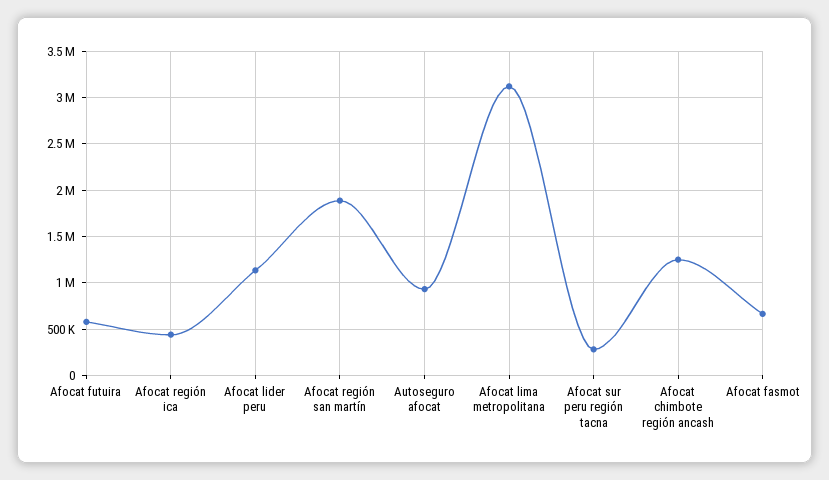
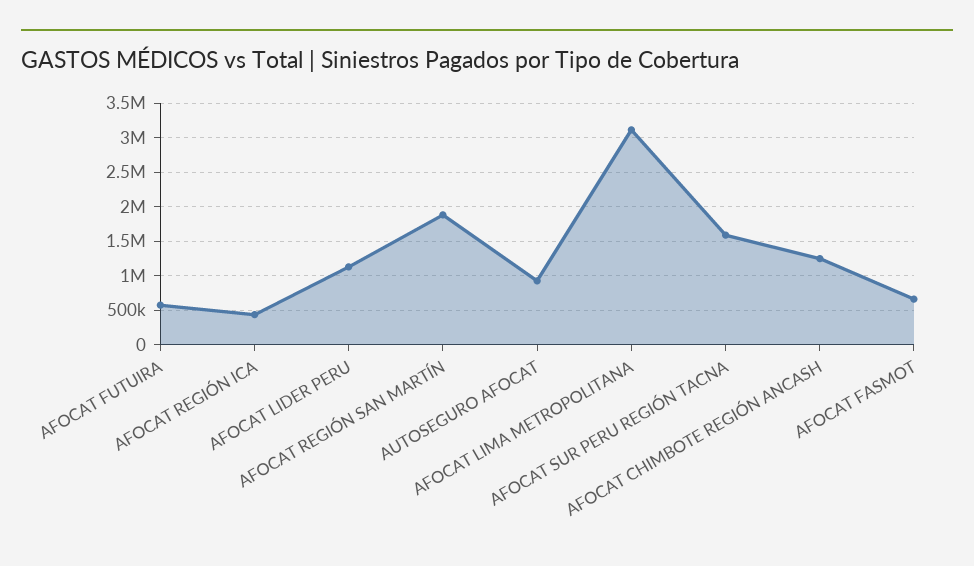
  {
    "Afocat futuira": 600000,
    "Afocat región ica": 400000,
    "Afocat lider peru": 1100000,
    "Afocat región san martín": 1900000,
    "Autoseguro afocat": 900000,
    "Afocat lima metropolitana": 3100000,
-   "Afocat sur peru región tacna": 300000,
+   "Afocat sur peru región tacna": 1600000,
    "Afocat chimbote región ancash": 1200000,
    "Afocat fasmot": 700000
  }

